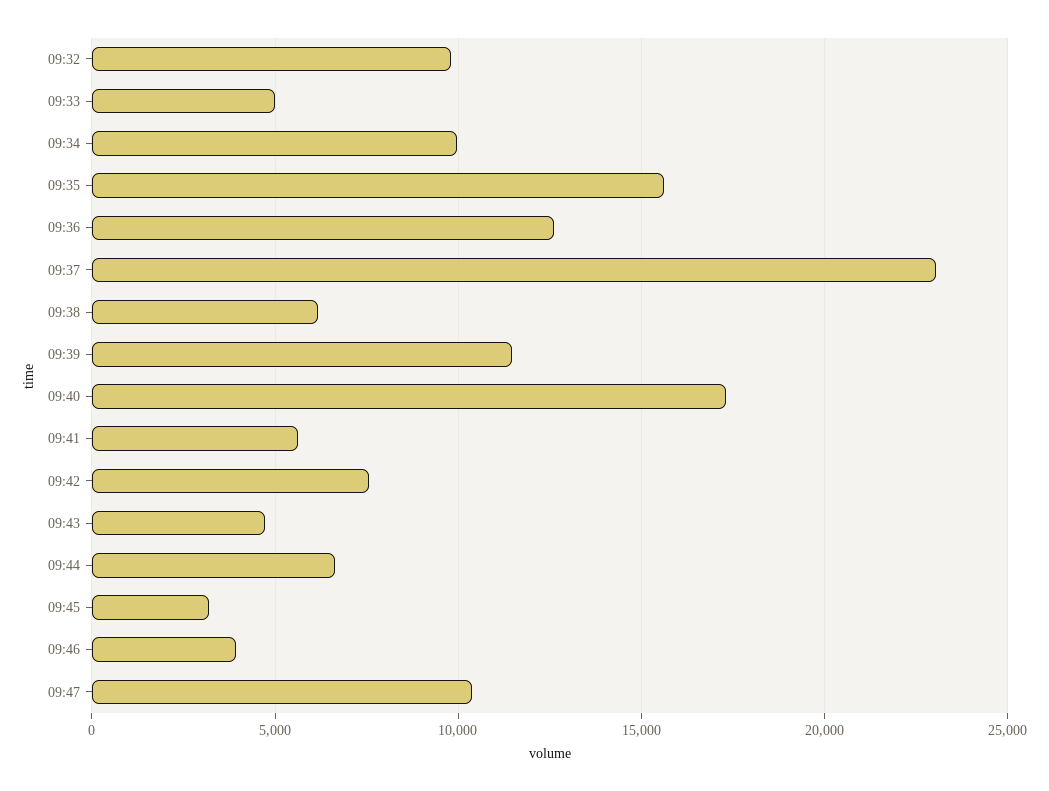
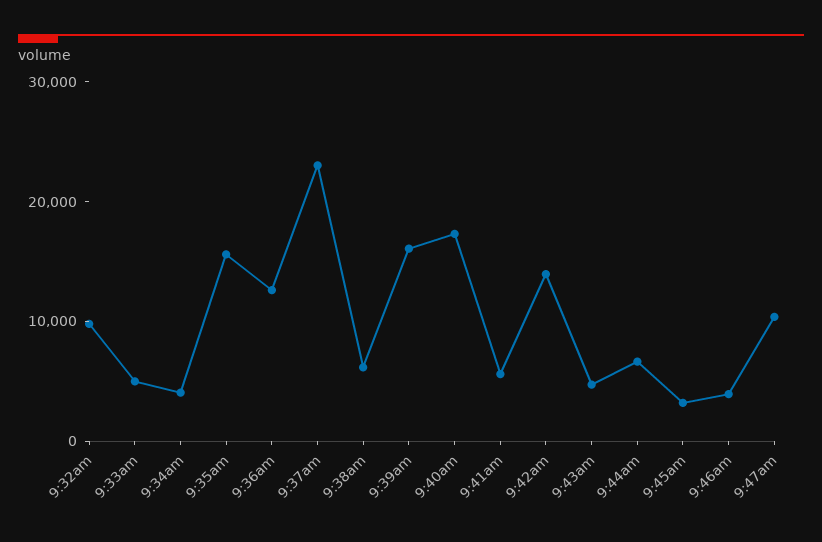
  {
    "09:32": 10000,
    "09:33": 5000,
-   "09:34": 10000,
+   "09:34": 4000,
    "09:35": 15500,
    "09:36": 12500,
    "09:37": 23000,
    "09:38": 6000,
-   "09:39": 11500,
+   "09:39": 16000,
    "09:40": 17500,
    "09:41": 5500,
-   "09:42": 7500,
+   "09:42": 14000,
    "09:43": 4500,
    "09:44": 6500,
    "09:45": 3000,
    "09:46": 4000,
    "09:47": 10500
  }

